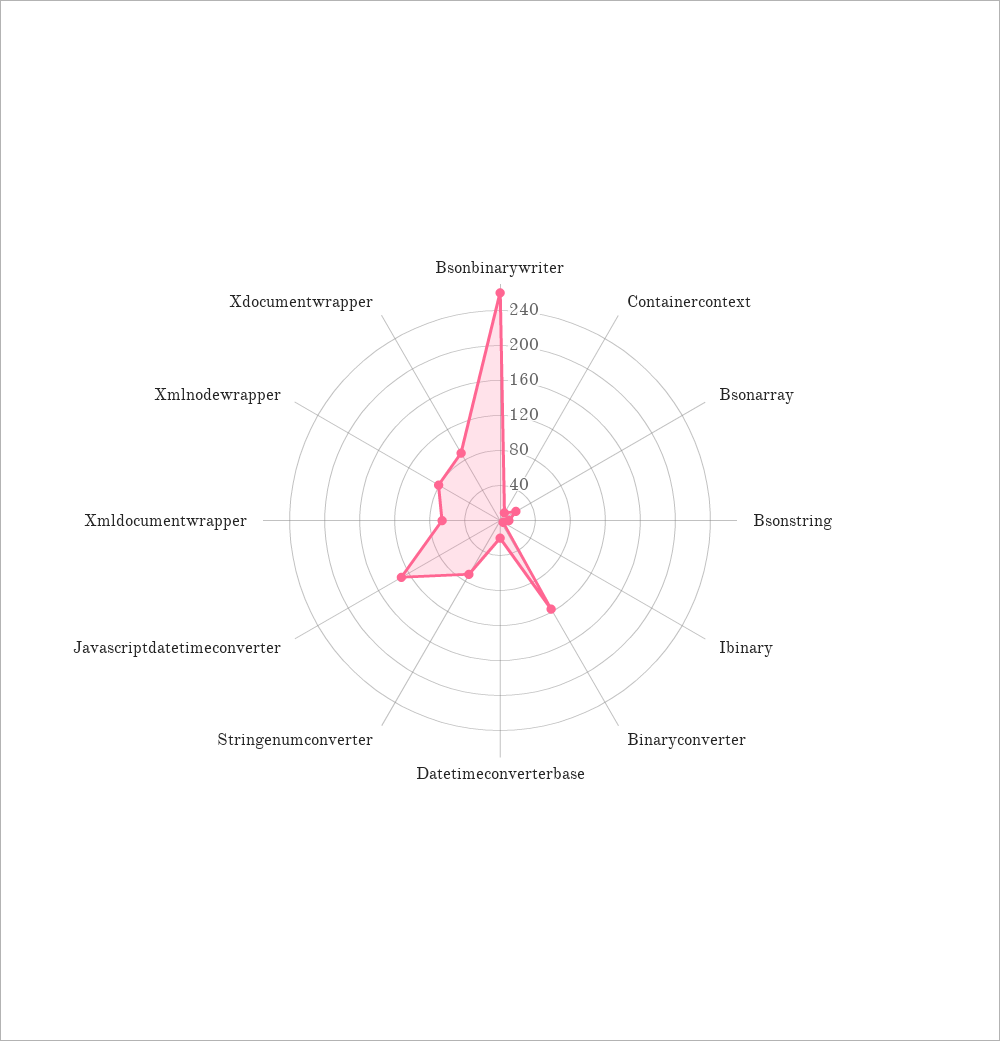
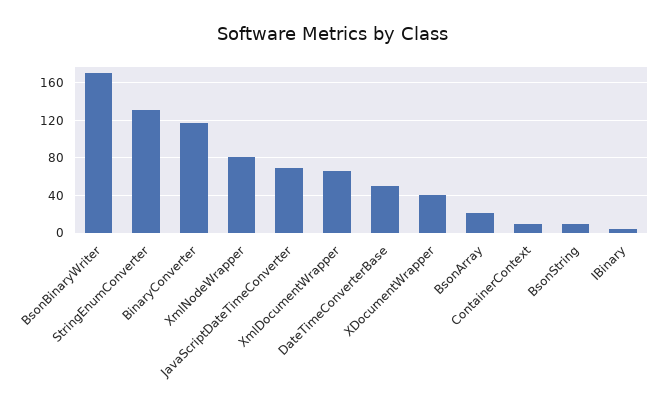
  {
-   "Bsonbinarywriter": 260,
+   "Bsonbinarywriter": 170,
    "Containercontext": 10,
    "Bsonarray": 20,
    "Bsonstring": 10,
    "Ibinary": 0,
    "Binaryconverter": 120,
-   "Datetimeconverterbase": 20,
+   "Datetimeconverterbase": 50,
-   "Stringenumconverter": 70,
+   "Stringenumconverter": 130,
-   "Javascriptdatetimeconverter": 130,
+   "Javascriptdatetimeconverter": 70,
    "Xmldocumentwrapper": 70,
    "Xmlnodewrapper": 80,
-   "Xdocumentwrapper": 90
+   "Xdocumentwrapper": 40
  }

